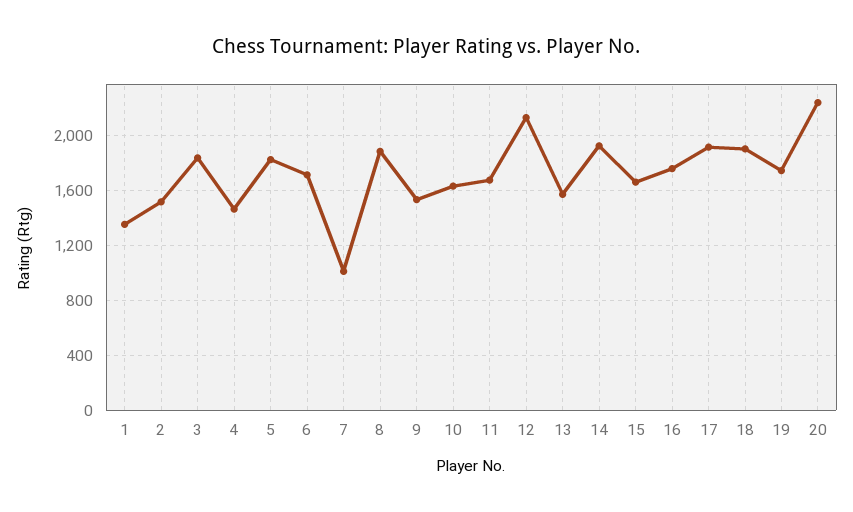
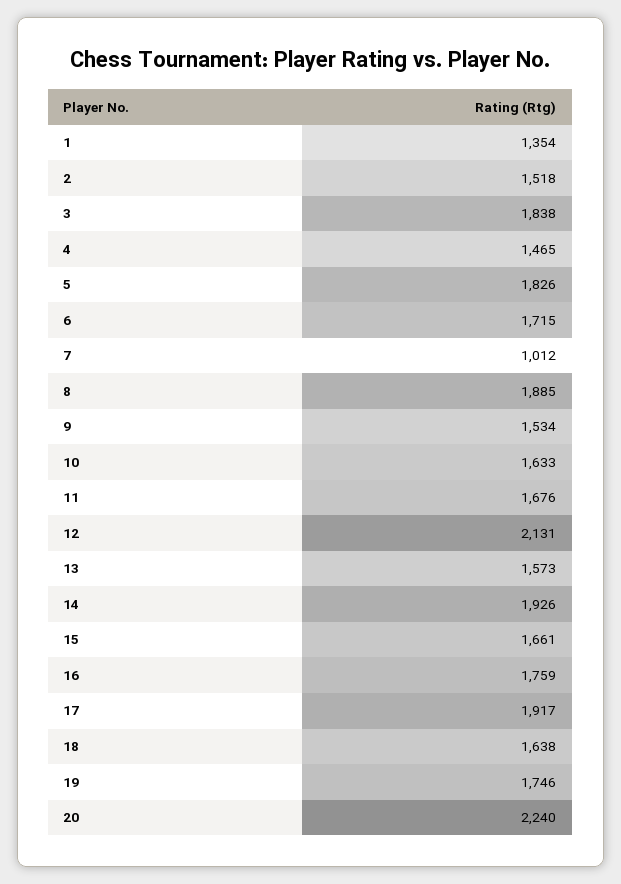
  {
    "1": 1354,
    "2": 1518,
    "3": 1838,
    "4": 1465,
    "5": 1826,
    "6": 1715,
    "7": 1012,
    "8": 1885,
    "9": 1534,
    "10": 1633,
    "11": 1676,
    "12": 2131,
    "13": 1573,
    "14": 1926,
    "15": 1661,
    "16": 1759,
    "17": 1917,
-   "18": 1900,
+   "18": 1638,
    "19": 1746,
    "20": 2240
  }

